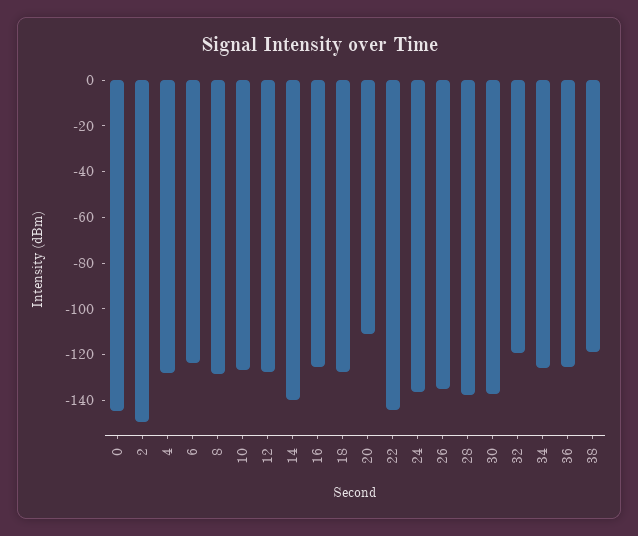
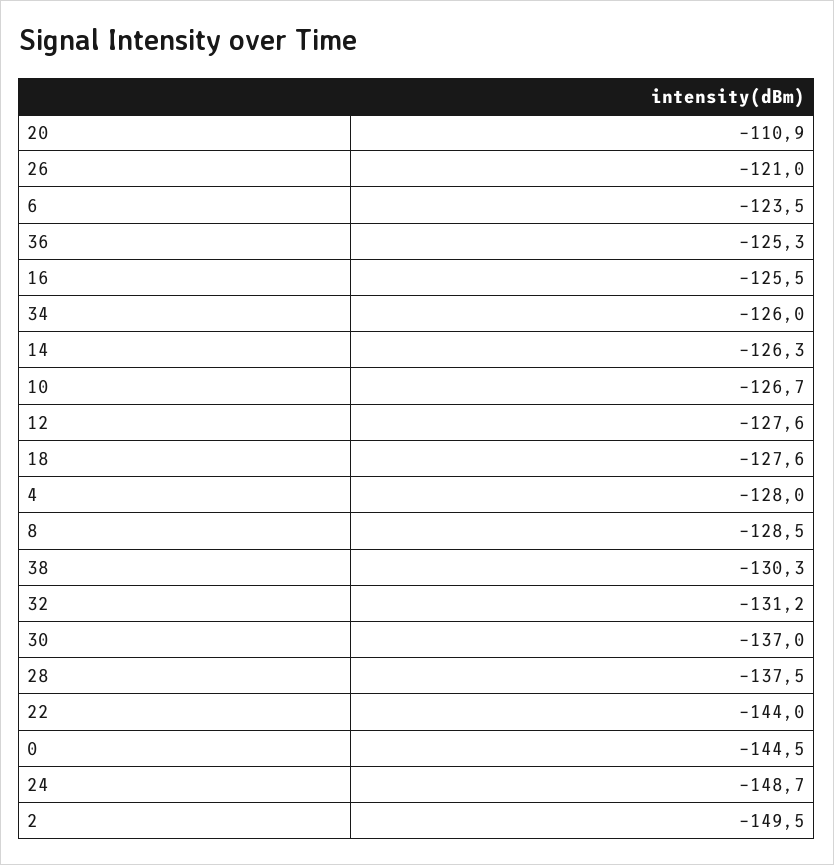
  {
    "0": -144.5,
    "2": -149.5,
    "4": -128,
    "6": -123.5,
    "8": -128.5,
    "10": -126.7,
    "12": -127.6,
-   "14": -140,
+   "14": -126.3,
    "16": -125.5,
    "18": -127.6,
    "20": -110.9,
    "22": -144,
-   "24": -135,
+   "24": -148.7,
-   "26": -135,
+   "26": -121,
    "28": -137.5,
    "30": -137,
-   "32": -120,
+   "32": -131.2,
    "34": -126,
    "36": -125.3,
-   "38": -120
+   "38": -130.3
  }

